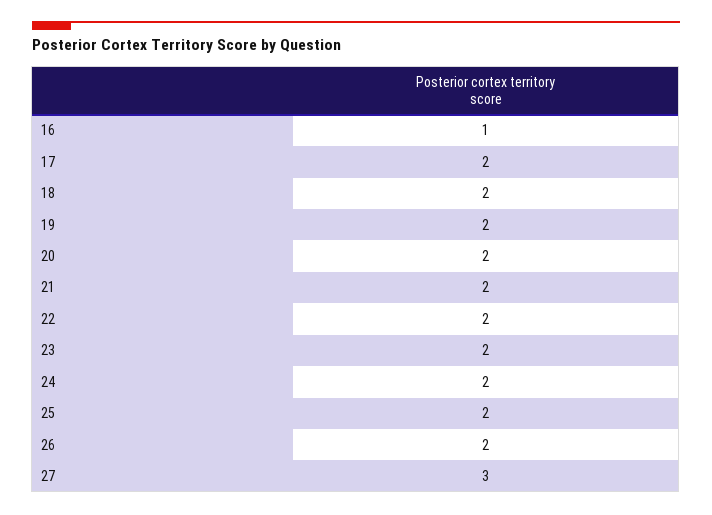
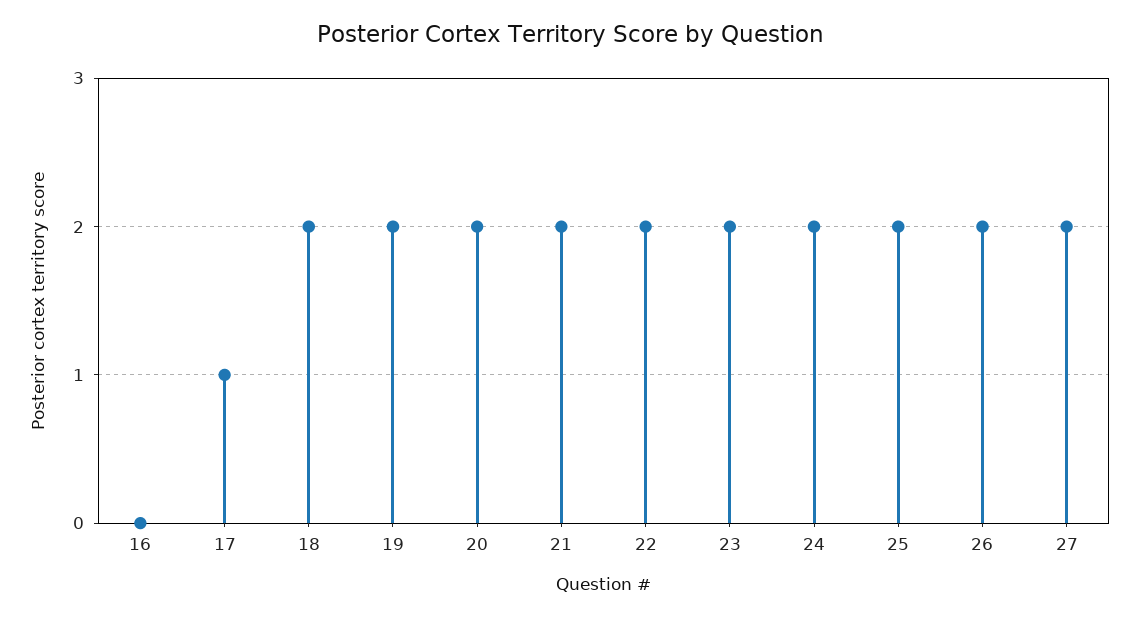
  {
-   "16": 1,
+   "16": 0,
-   "17": 2,
+   "17": 1,
    "18": 2,
    "19": 2,
    "20": 2,
    "21": 2,
    "22": 2,
    "23": 2,
    "24": 2,
    "25": 2,
    "26": 2,
-   "27": 3
+   "27": 2
  }

